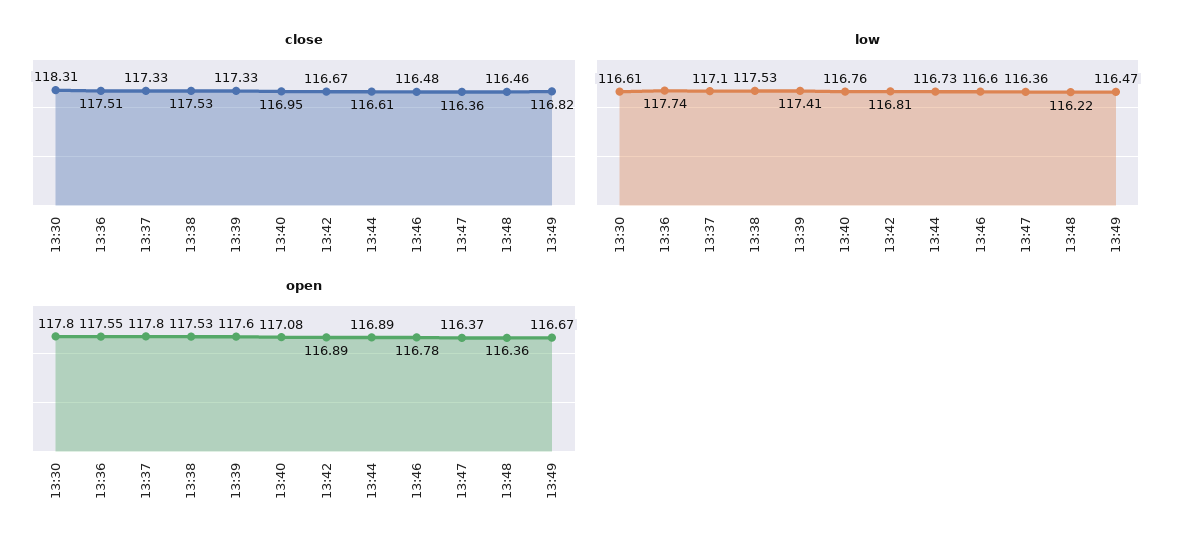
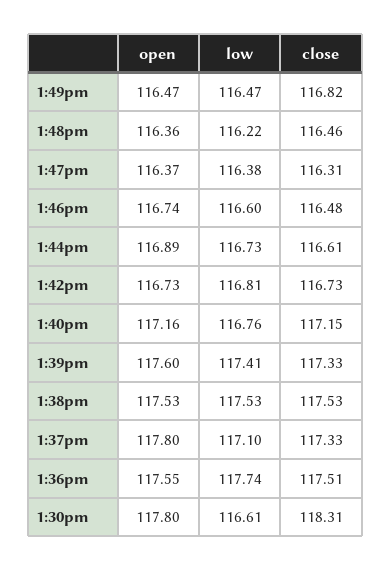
  {
    "close": {
      "13:30": 118.31,
      "13:36": 117.51,
      "13:37": 117.33,
      "13:38": 117.53,
      "13:39": 117.33,
-     "13:40": 116.95,
+     "13:40": 117.15,
-     "13:42": 116.67,
+     "13:42": 116.73,
      "13:44": 116.61,
      "13:46": 116.48,
-     "13:47": 116.36,
+     "13:47": 116.31,
      "13:48": 116.46,
      "13:49": 116.82
    },
    "low": {
      "13:30": 116.61,
      "13:36": 117.74,
      "13:37": 117.1,
      "13:38": 117.53,
      "13:39": 117.41,
      "13:40": 116.76,
      "13:42": 116.81,
      "13:44": 116.73,
      "13:46": 116.6,
-     "13:47": 116.36,
+     "13:47": 116.38,
      "13:48": 116.22,
      "13:49": 116.47
    },
    "open": {
      "13:30": 117.8,
      "13:36": 117.55,
      "13:37": 117.8,
      "13:38": 117.53,
      "13:39": 117.6,
-     "13:40": 117.08,
+     "13:40": 117.16,
-     "13:42": 116.89,
+     "13:42": 116.73,
      "13:44": 116.89,
-     "13:46": 116.78,
+     "13:46": 116.74,
      "13:47": 116.37,
      "13:48": 116.36,
-     "13:49": 116.67
+     "13:49": 116.47
    }
  }

